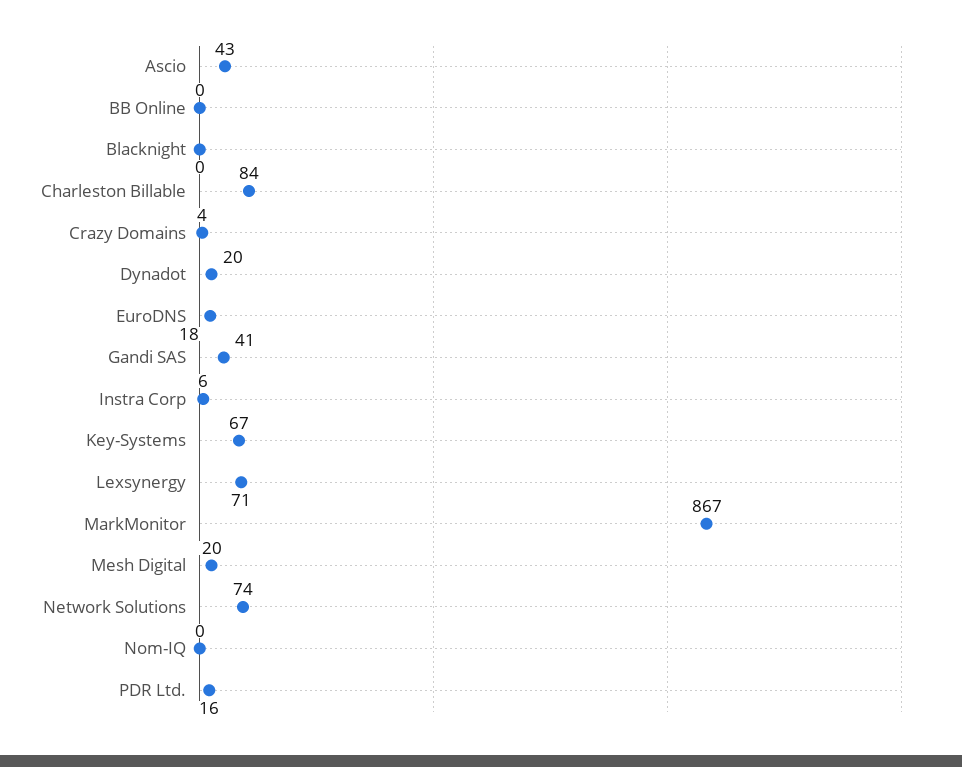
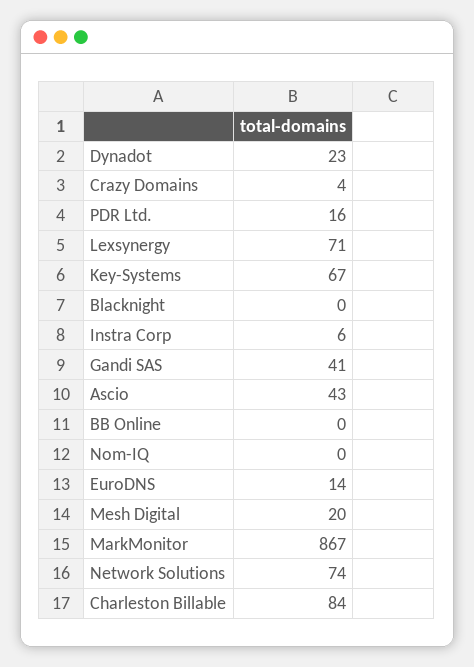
  {
    "Ascio": 43,
    "BB Online": 0,
    "Blacknight": 0,
    "Charleston Billable": 84,
    "Crazy Domains": 4,
-   "Dynadot": 20,
+   "Dynadot": 23,
-   "EuroDNS": 18,
+   "EuroDNS": 14,
    "Gandi SAS": 41,
    "Instra Corp": 6,
    "Key-Systems": 67,
    "Lexsynergy": 71,
    "MarkMonitor": 867,
    "Mesh Digital": 20,
    "Network Solutions": 74,
    "Nom-IQ": 0,
    "PDR Ltd.": 16
  }

